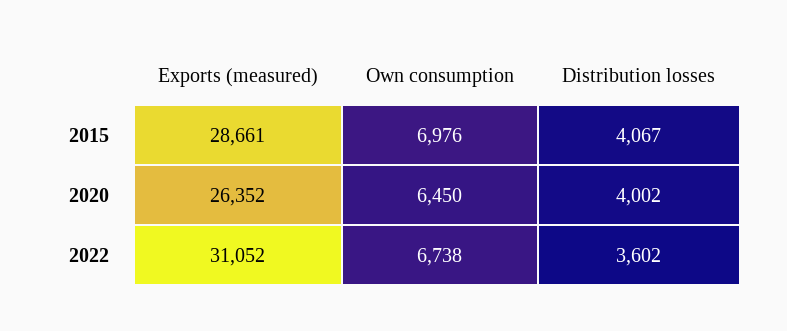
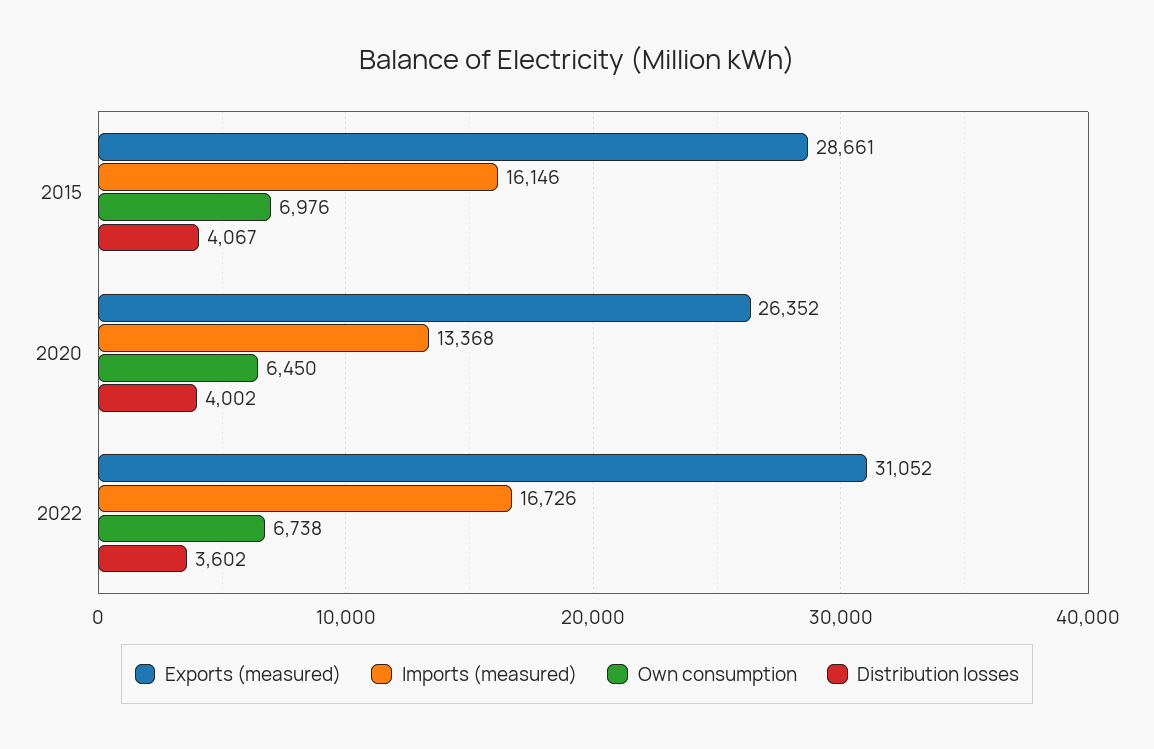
  {
    "Exports (measured)": {
      "2015": 28661,
      "2020": 26352,
      "2022": 31052
    },
    "Own consumption": {
      "2015": 6976,
      "2020": 6450,
      "2022": 6738
    },
    "Distribution losses": {
      "2015": 4067,
      "2020": 4002,
      "2022": 3602
-   }
+   },
+   "Imports (measured)": {
+     "2015": 16146,
+     "2020": 13368,
+     "2022": 16726
+   }
  }

